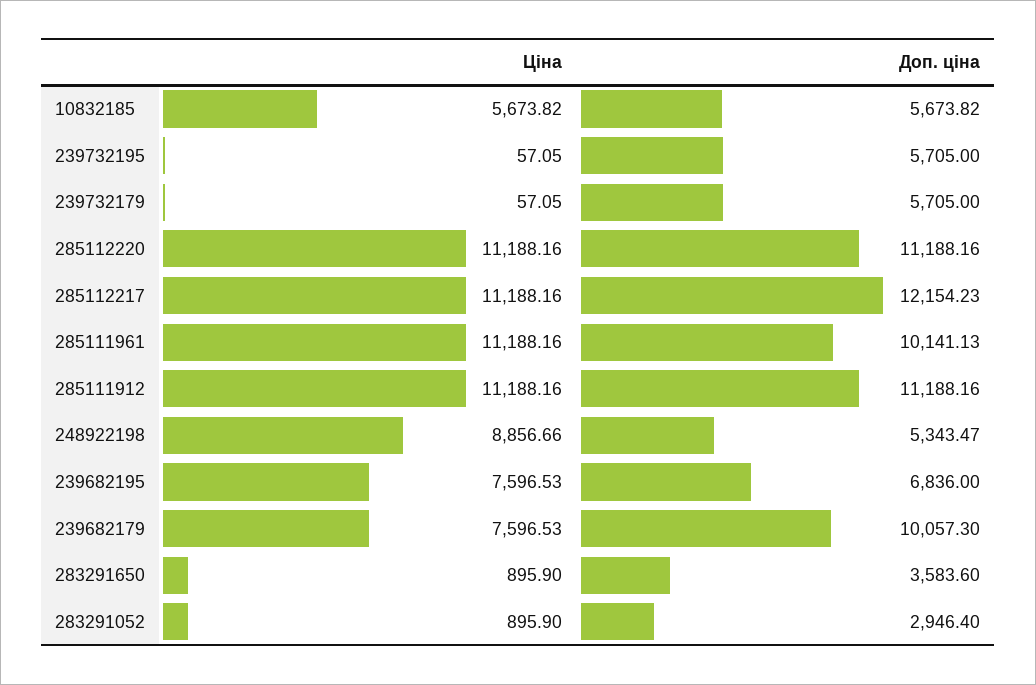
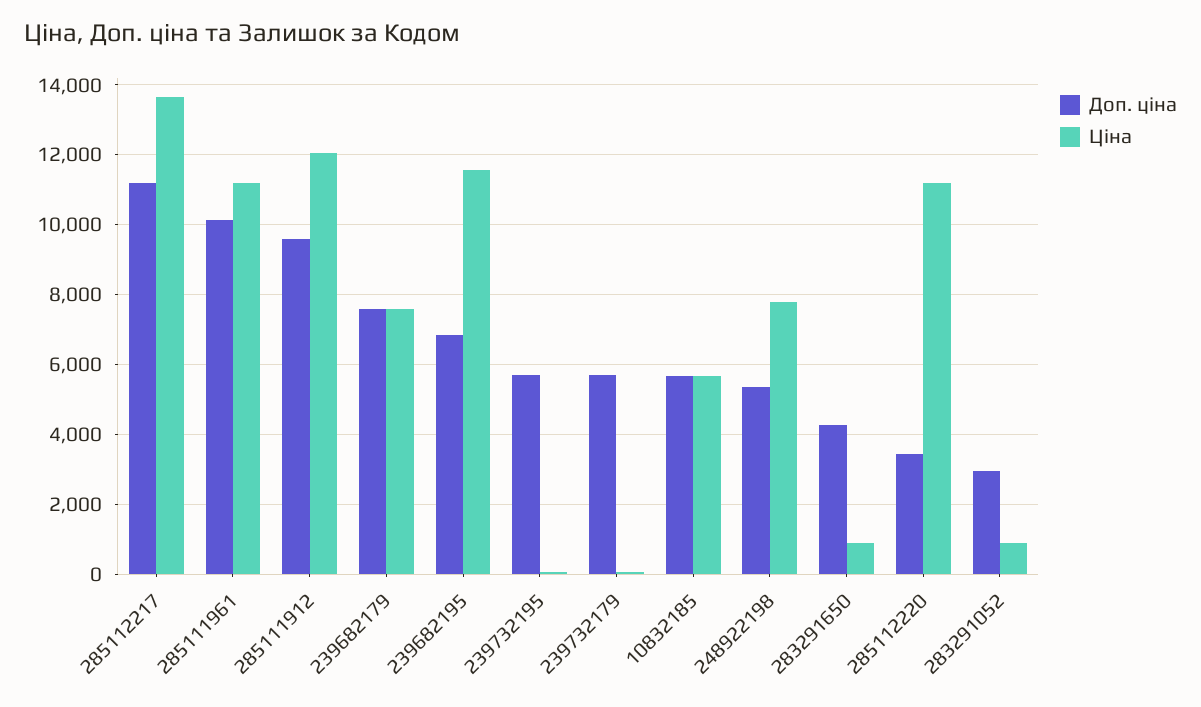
  {
    "Ціна": {
      "10832185": 5673.82,
      "239732195": 57.05,
      "239732179": 57.05,
      "285112220": 11188.16,
-     "285112217": 11188.16,
+     "285112217": 13600,
      "285111961": 11188.16,
-     "285111912": 11188.16,
+     "285111912": 12000,
-     "248922198": 8856.66,
+     "248922198": 7800,
-     "239682195": 7596.53,
+     "239682195": 11600,
      "239682179": 7596.53,
      "283291650": 895.9,
      "283291052": 895.9
    },
    "Доп. ціна": {
      "10832185": 5673.82,
      "239732195": 5705,
      "239732179": 5705,
-     "285112220": 11188.16,
+     "285112220": 3400,
-     "285112217": 12154.23,
+     "285112217": 11200,
      "285111961": 10141.13,
-     "285111912": 11188.16,
+     "285111912": 9600,
      "248922198": 5343.47,
      "239682195": 6836,
-     "239682179": 10057.3,
+     "239682179": 7600,
-     "283291650": 3583.6,
+     "283291650": 4200,
      "283291052": 2946.4
    }
  }

